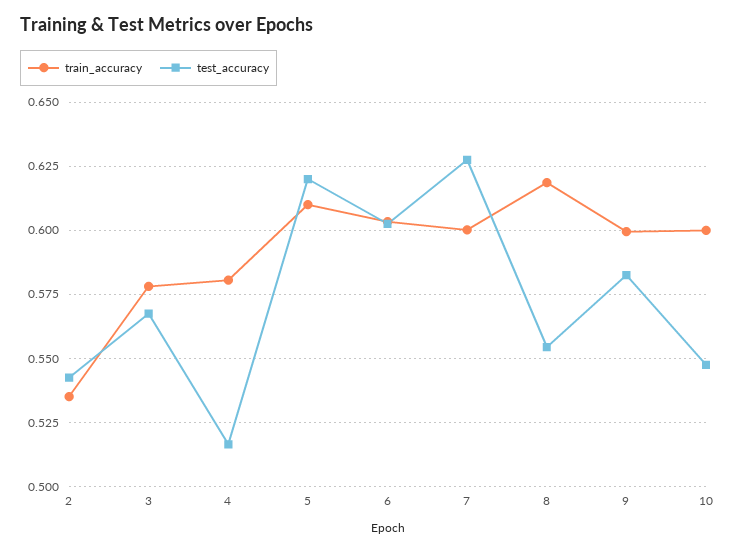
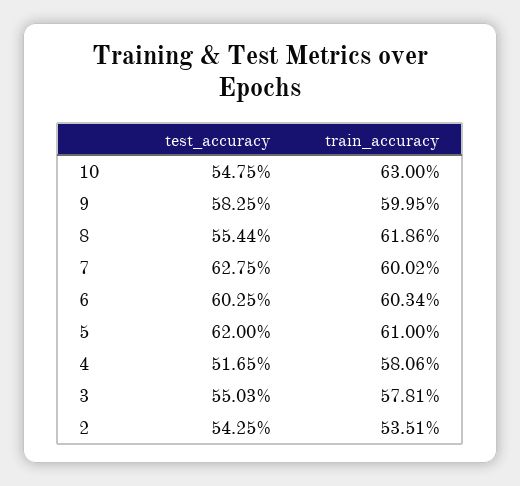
  {
    "train_accuracy": {
      "2": 0.5351,
      "3": 0.5781,
      "4": 0.5806,
      "5": 0.61,
      "6": 0.6034,
      "7": 0.6002,
      "8": 0.6186,
      "9": 0.5995,
-     "10": 0.6
+     "10": 0.63
    },
    "test_accuracy": {
      "2": 0.5425,
-     "3": 0.5675,
+     "3": 0.5503,
      "4": 0.5165,
      "5": 0.62,
      "6": 0.6025,
      "7": 0.6275,
      "8": 0.5544,
      "9": 0.5825,
      "10": 0.5475
    }
  }

